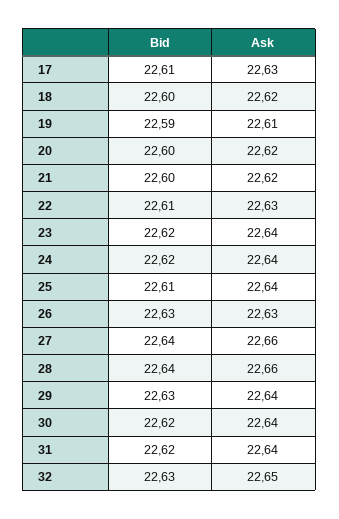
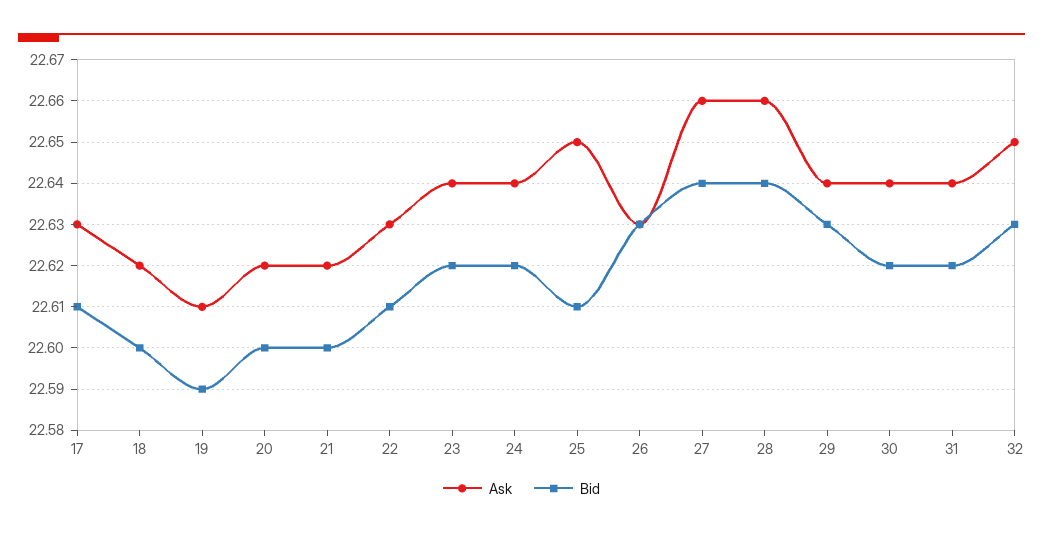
  {
    "Bid": {
      "17": 22.61,
      "18": 22.6,
      "19": 22.59,
      "20": 22.6,
      "21": 22.6,
      "22": 22.61,
      "23": 22.62,
      "24": 22.62,
      "25": 22.61,
      "26": 22.63,
      "27": 22.64,
      "28": 22.64,
      "29": 22.63,
      "30": 22.62,
      "31": 22.62,
      "32": 22.63
    },
    "Ask": {
      "17": 22.63,
      "18": 22.62,
      "19": 22.61,
      "20": 22.62,
      "21": 22.62,
      "22": 22.63,
      "23": 22.64,
      "24": 22.64,
-     "25": 22.64,
+     "25": 22.65,
      "26": 22.63,
      "27": 22.66,
      "28": 22.66,
      "29": 22.64,
      "30": 22.64,
      "31": 22.64,
      "32": 22.65
    }
  }

